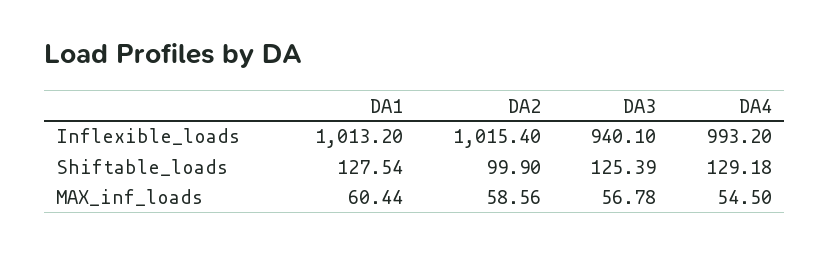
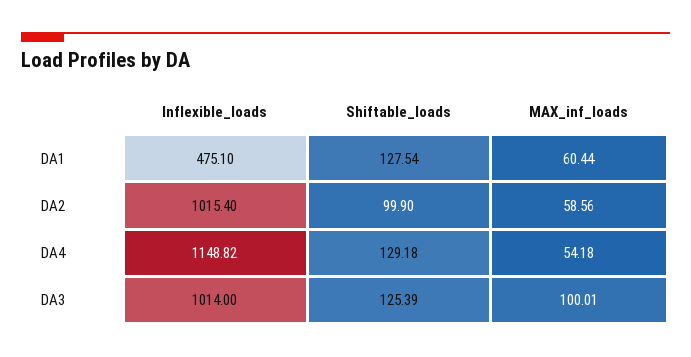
  {
    "DA1": {
-     "Inflexible_loads": 1013.2,
+     "Inflexible_loads": 475.1,
      "Shiftable_loads": 127.54,
      "MAX_inf_loads": 60.44
    },
    "DA2": {
      "Inflexible_loads": 1015.4,
      "Shiftable_loads": 99.9,
      "MAX_inf_loads": 58.56
    },
    "DA3": {
-     "Inflexible_loads": 940.1,
+     "Inflexible_loads": 1014,
      "Shiftable_loads": 125.39,
-     "MAX_inf_loads": 56.78
+     "MAX_inf_loads": 100.01
    },
    "DA4": {
-     "Inflexible_loads": 993.2,
+     "Inflexible_loads": 1148.82,
      "Shiftable_loads": 129.18,
-     "MAX_inf_loads": 54.5
+     "MAX_inf_loads": 54.18
    }
  }

